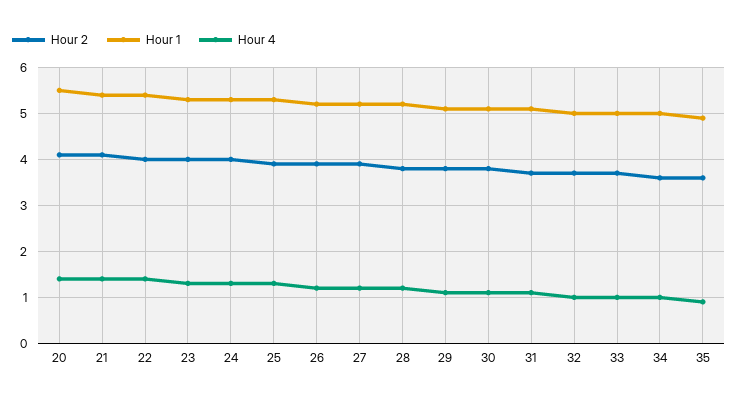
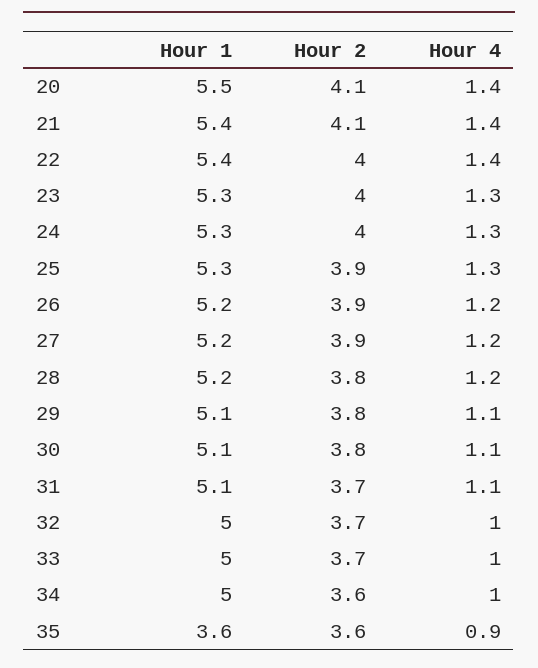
  {
    "Hour 2": {
      "20": 4.1,
      "21": 4.1,
      "22": 4,
      "23": 4,
      "24": 4,
      "25": 3.9,
      "26": 3.9,
      "27": 3.9,
      "28": 3.8,
      "29": 3.8,
      "30": 3.8,
      "31": 3.7,
      "32": 3.7,
      "33": 3.7,
      "34": 3.6,
      "35": 3.6
    },
    "Hour 1": {
      "20": 5.5,
      "21": 5.4,
      "22": 5.4,
      "23": 5.3,
      "24": 5.3,
      "25": 5.3,
      "26": 5.2,
      "27": 5.2,
      "28": 5.2,
      "29": 5.1,
      "30": 5.1,
      "31": 5.1,
      "32": 5,
      "33": 5,
      "34": 5,
-     "35": 5
+     "35": 3.6
    },
    "Hour 4": {
      "20": 1.4,
      "21": 1.4,
      "22": 1.4,
      "23": 1.3,
      "24": 1.3,
      "25": 1.3,
      "26": 1.2,
      "27": 1.2,
      "28": 1.2,
      "29": 1.1,
      "30": 1.1,
      "31": 1.1,
      "32": 1,
      "33": 1,
      "34": 1,
      "35": 0.9
    }
  }

